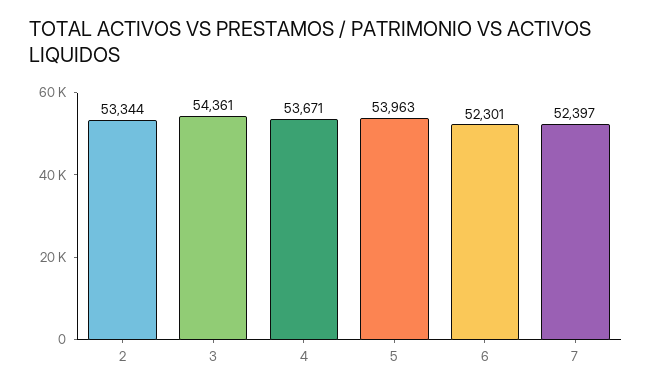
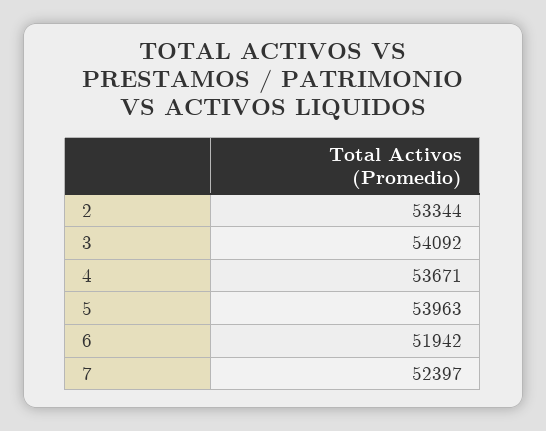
  {
    "2": 53344,
-   "3": 54361,
+   "3": 54092,
    "4": 53671,
    "5": 53963,
-   "6": 52301,
+   "6": 51942,
    "7": 52397
  }

